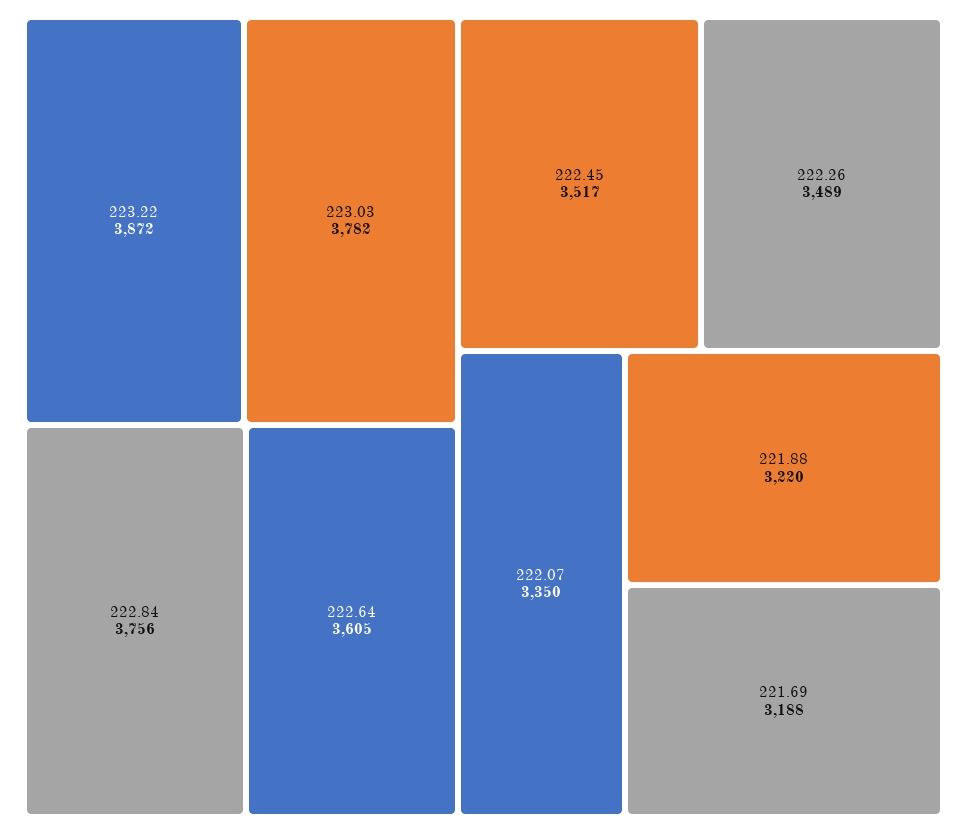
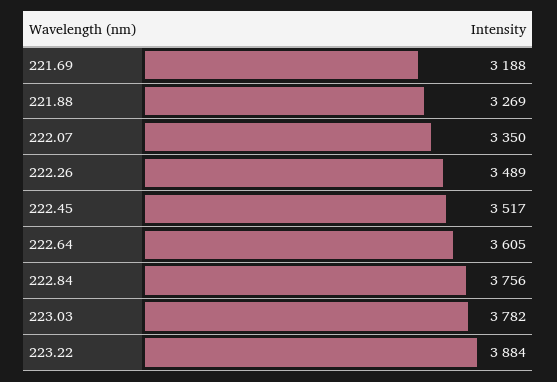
  {
-   "223.22": 3872,
+   "223.22": 3884,
    "223.03": 3782,
    "222.84": 3756,
    "222.64": 3605,
    "222.45": 3517,
    "222.26": 3489,
    "222.07": 3350,
-   "221.88": 3220,
+   "221.88": 3269,
    "221.69": 3188
  }

